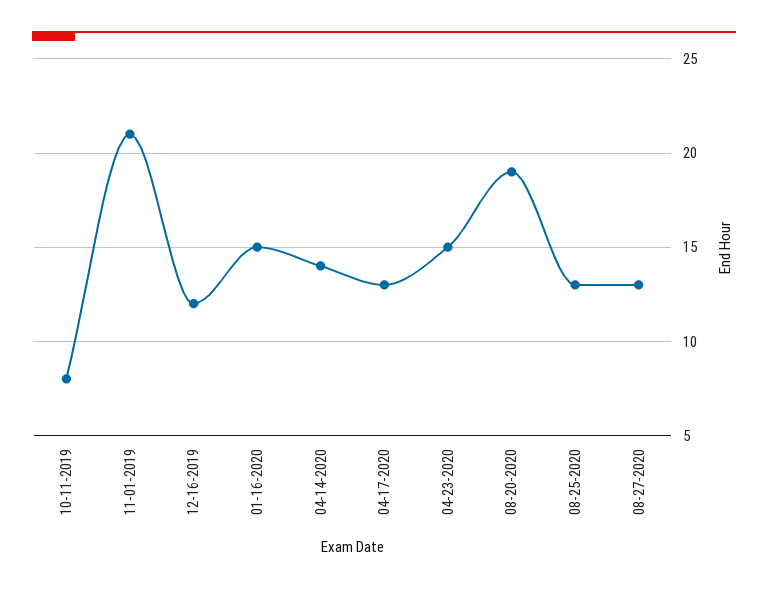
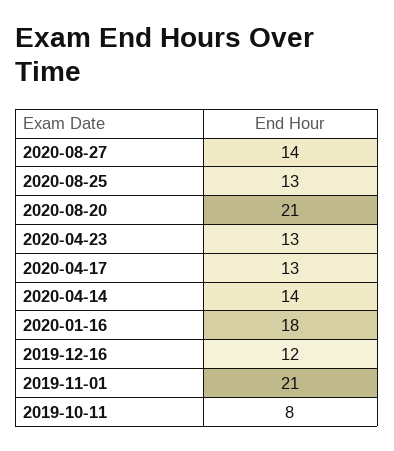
  {
    "10-11-2019": 8,
    "11-01-2019": 21,
    "12-16-2019": 12,
-   "01-16-2020": 15,
+   "01-16-2020": 18,
    "04-14-2020": 14,
    "04-17-2020": 13,
-   "04-23-2020": 15,
+   "04-23-2020": 13,
-   "08-20-2020": 19,
+   "08-20-2020": 21,
    "08-25-2020": 13,
-   "08-27-2020": 13
+   "08-27-2020": 14
  }

